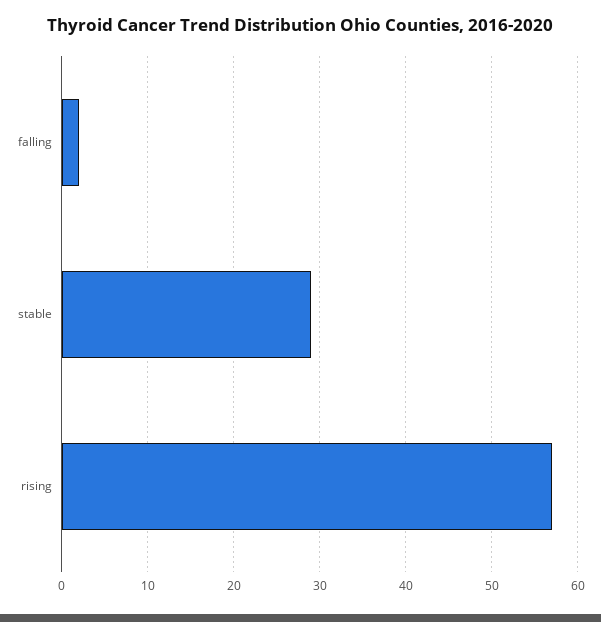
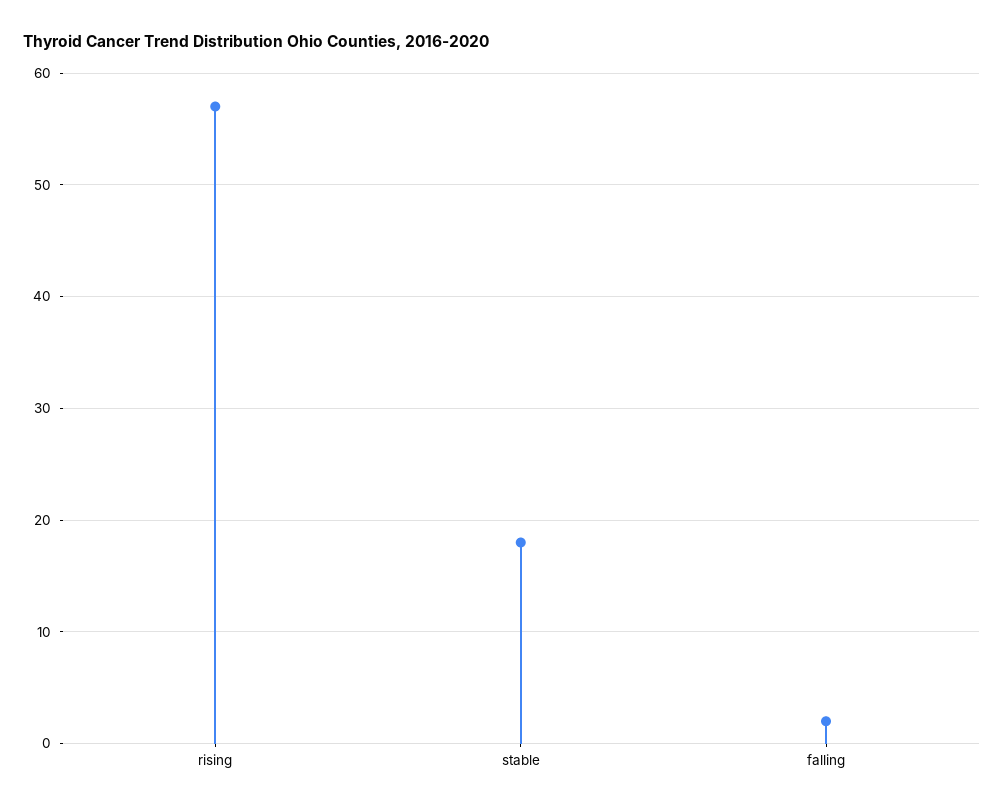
  {
    "falling": 2,
-   "stable": 29,
+   "stable": 18,
    "rising": 57
  }

